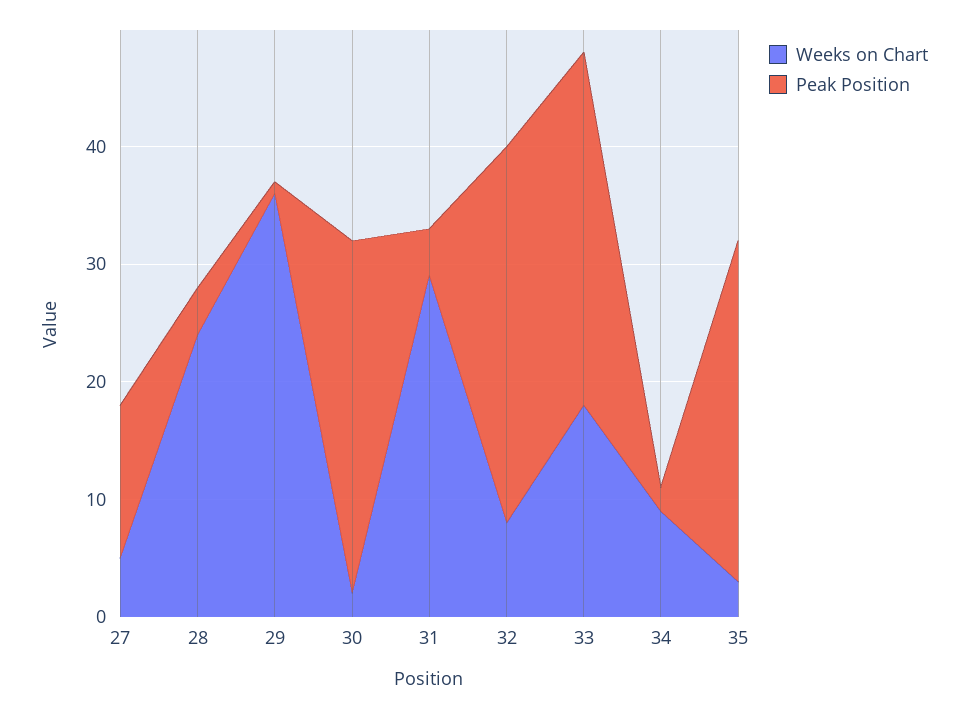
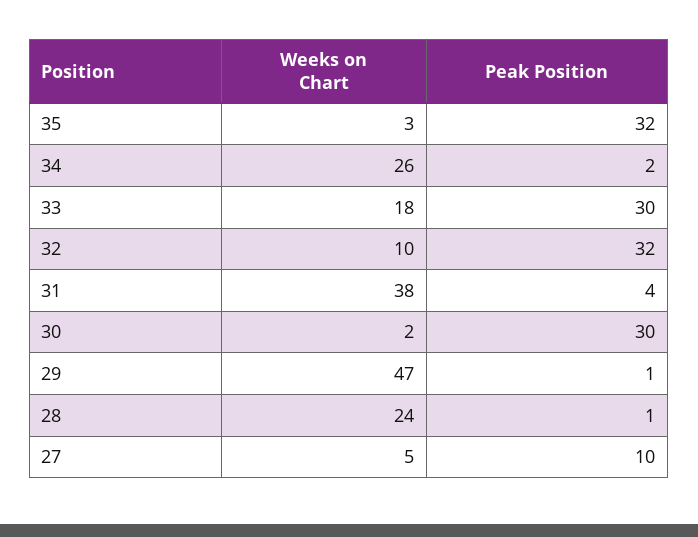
  {
    "Weeks on Chart": {
      "27": 5,
      "28": 24,
-     "29": 36,
+     "29": 47,
      "30": 2,
-     "31": 29,
+     "31": 38,
-     "32": 8,
+     "32": 10,
      "33": 18,
-     "34": 9,
+     "34": 26,
      "35": 3
    },
    "Peak Position": {
-     "27": 13,
+     "27": 10,
-     "28": 4,
+     "28": 1,
      "29": 1,
      "30": 30,
      "31": 4,
      "32": 32,
      "33": 30,
      "34": 2,
-     "35": 29
+     "35": 32
    }
  }

